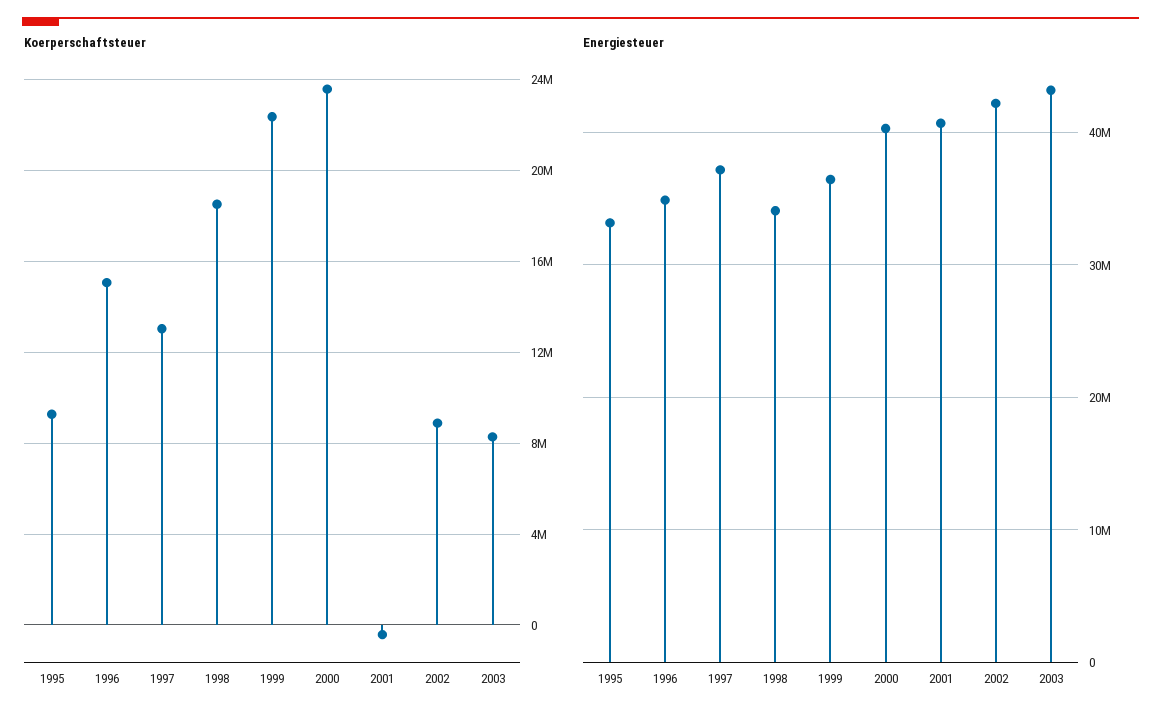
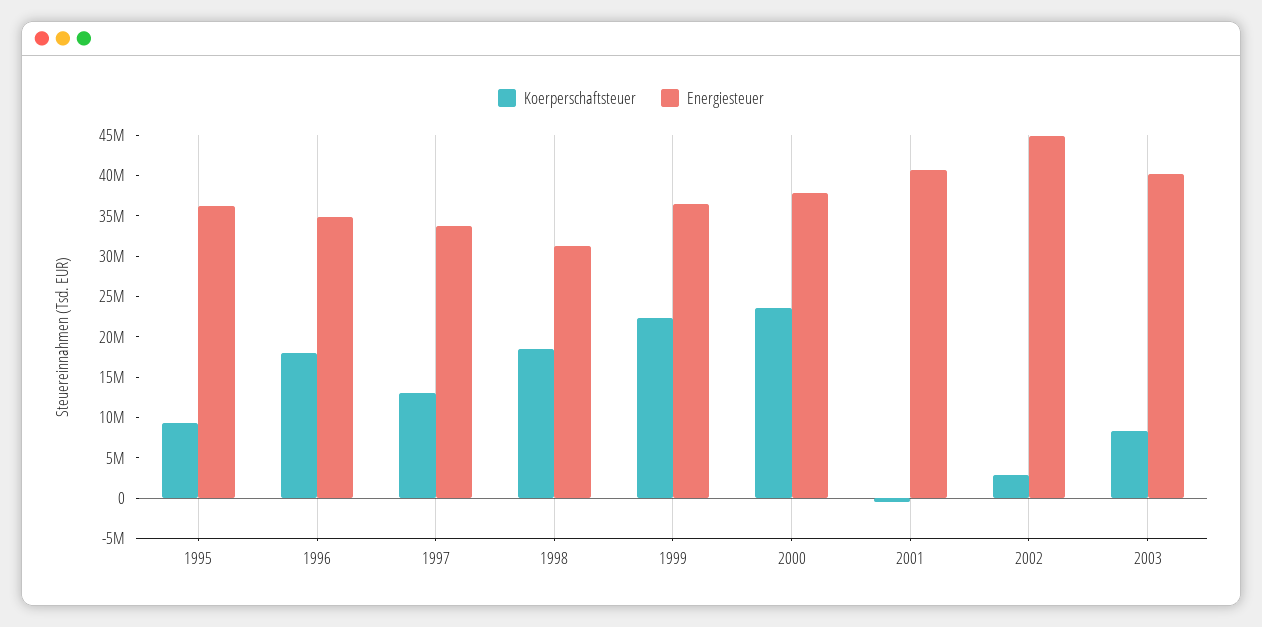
  {
    "Koerperschaftsteuer": {
      "1995": 9500000,
-     "1996": 15000000,
+     "1996": 18000000,
      "1997": 13000000,
      "1998": 18500000,
      "1999": 22500000,
      "2000": 23500000,
      "2001": -500000,
-     "2002": 9000000,
+     "2002": 3000000,
      "2003": 8500000
    },
    "Energiesteuer": {
-     "1995": 33000000,
+     "1995": 36000000,
      "1996": 35000000,
-     "1997": 37000000,
+     "1997": 34000000,
-     "1998": 34000000,
+     "1998": 31000000,
      "1999": 36000000,
-     "2000": 40000000,
+     "2000": 38000000,
      "2001": 41000000,
-     "2002": 42000000,
+     "2002": 45000000,
-     "2003": 43000000
+     "2003": 40000000
    }
  }

